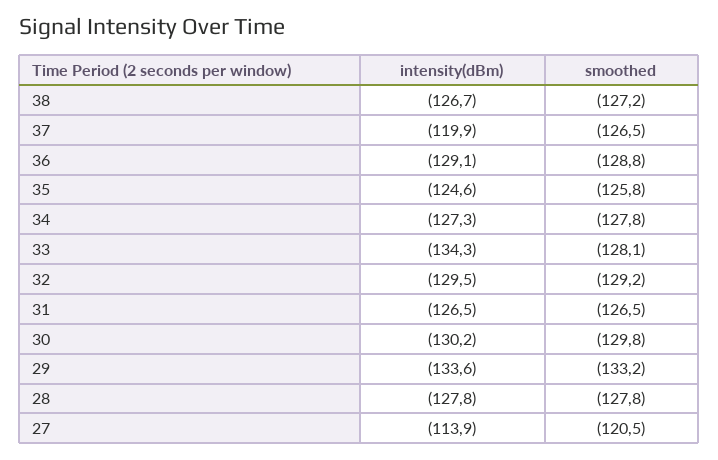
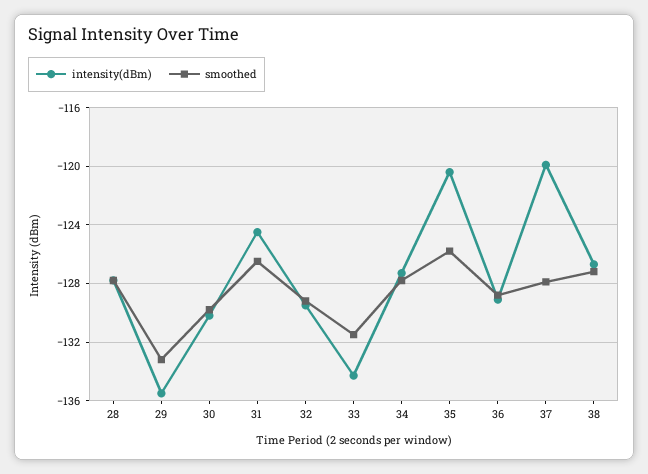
  {
    "intensity(dBm)": {
      "38": -126.7,
      "37": -119.9,
      "36": -129.1,
-     "35": -124.6,
+     "35": -120.5,
      "34": -127.3,
      "33": -134.3,
      "32": -129.5,
-     "31": -126.5,
+     "31": -124.5,
      "30": -130.2,
-     "29": -133.6,
+     "29": -135.5,
-     "28": -127.8,
+     "28": -127.8
-     "27": -113.9
    },
    "smoothed": {
      "38": -127.2,
-     "37": -126.5,
+     "37": -128,
      "36": -128.8,
      "35": -125.8,
      "34": -127.8,
-     "33": -128.1,
+     "33": -131.5,
      "32": -129.2,
      "31": -126.5,
      "30": -129.8,
      "29": -133.2,
-     "28": -127.8,
+     "28": -127.8
-     "27": -120.5
    }
  }

